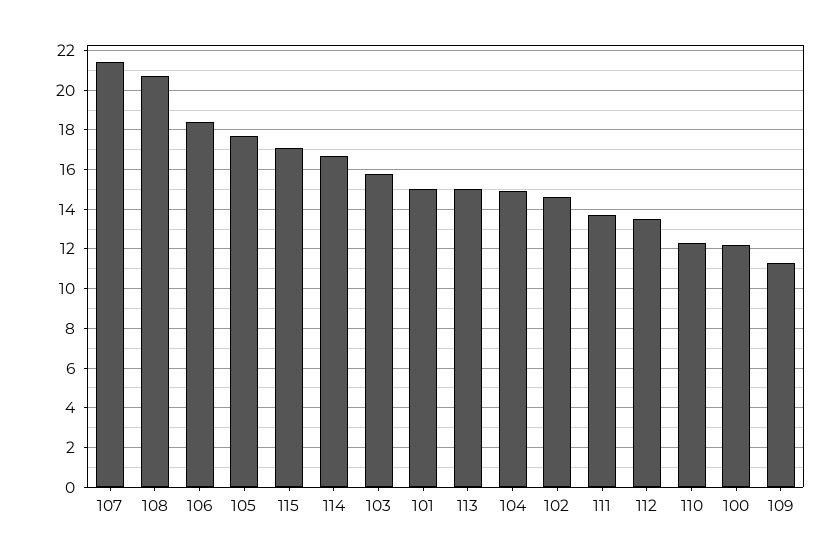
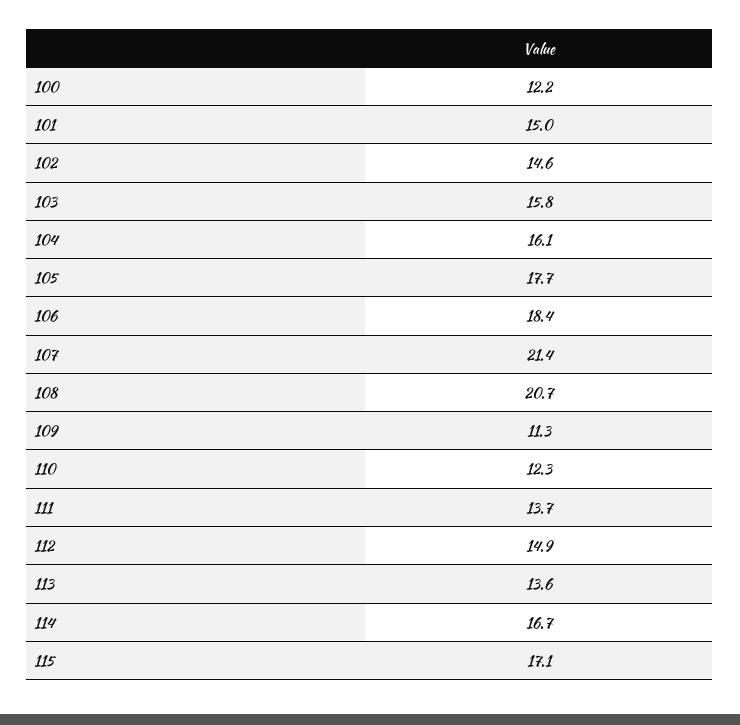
  {
    "107": 21.4,
    "108": 20.7,
    "106": 18.4,
    "105": 17.7,
    "115": 17.1,
    "114": 16.7,
    "103": 15.8,
    "101": 15,
-   "113": 15,
+   "113": 13.6,
-   "104": 15,
+   "104": 16.1,
    "102": 14.6,
    "111": 13.7,
-   "112": 13.5,
+   "112": 14.9,
    "110": 12.3,
    "100": 12.2,
    "109": 11.3
  }

